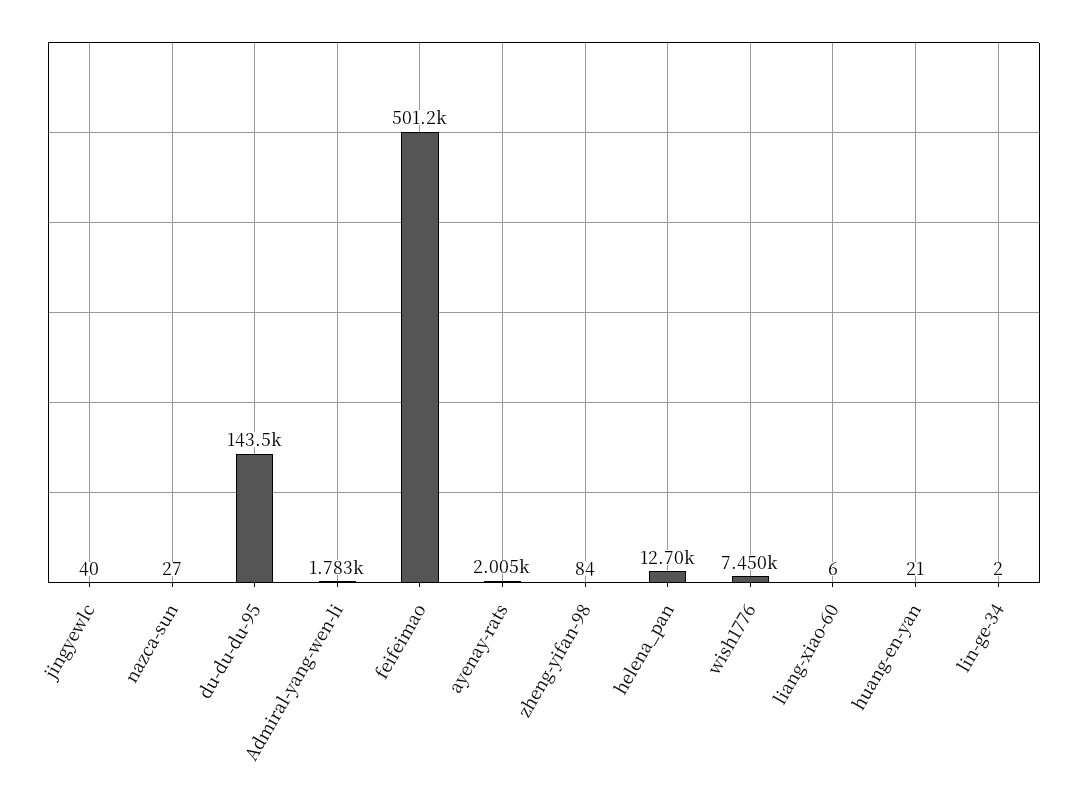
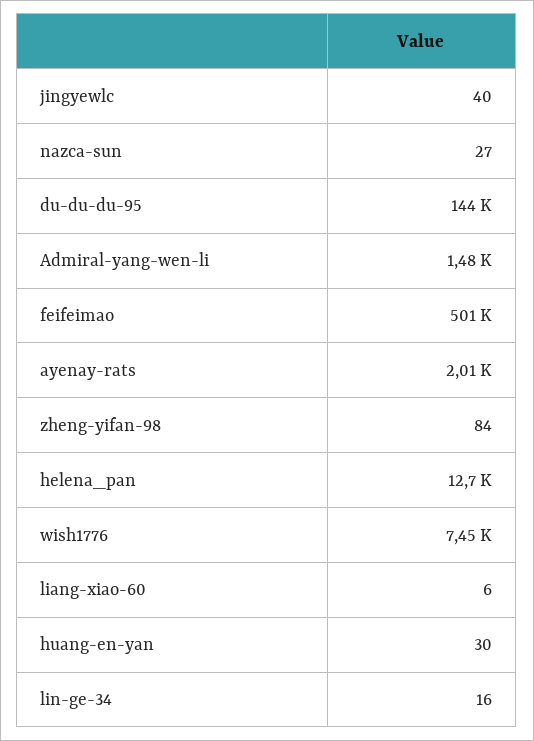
  {
    "jingyewlc": 40,
    "nazca-sun": 27,
    "du-du-du-95": 143500,
-   "Admiral-yang-wen-li": 1783,
+   "Admiral-yang-wen-li": 1480,
    "feifeimao": 501200,
    "ayenay-rats": 2005,
    "zheng-yifan-98": 84,
    "helena_pan": 12700,
    "wish1776": 7450,
    "liang-xiao-60": 6,
-   "huang-en-yan": 21,
+   "huang-en-yan": 30,
-   "lin-ge-34": 2
+   "lin-ge-34": 16
  }

